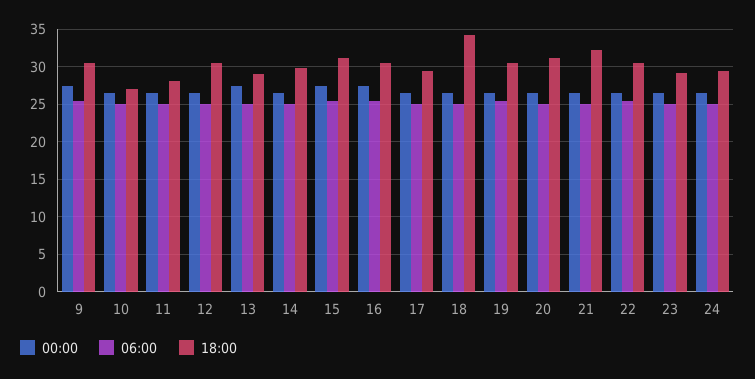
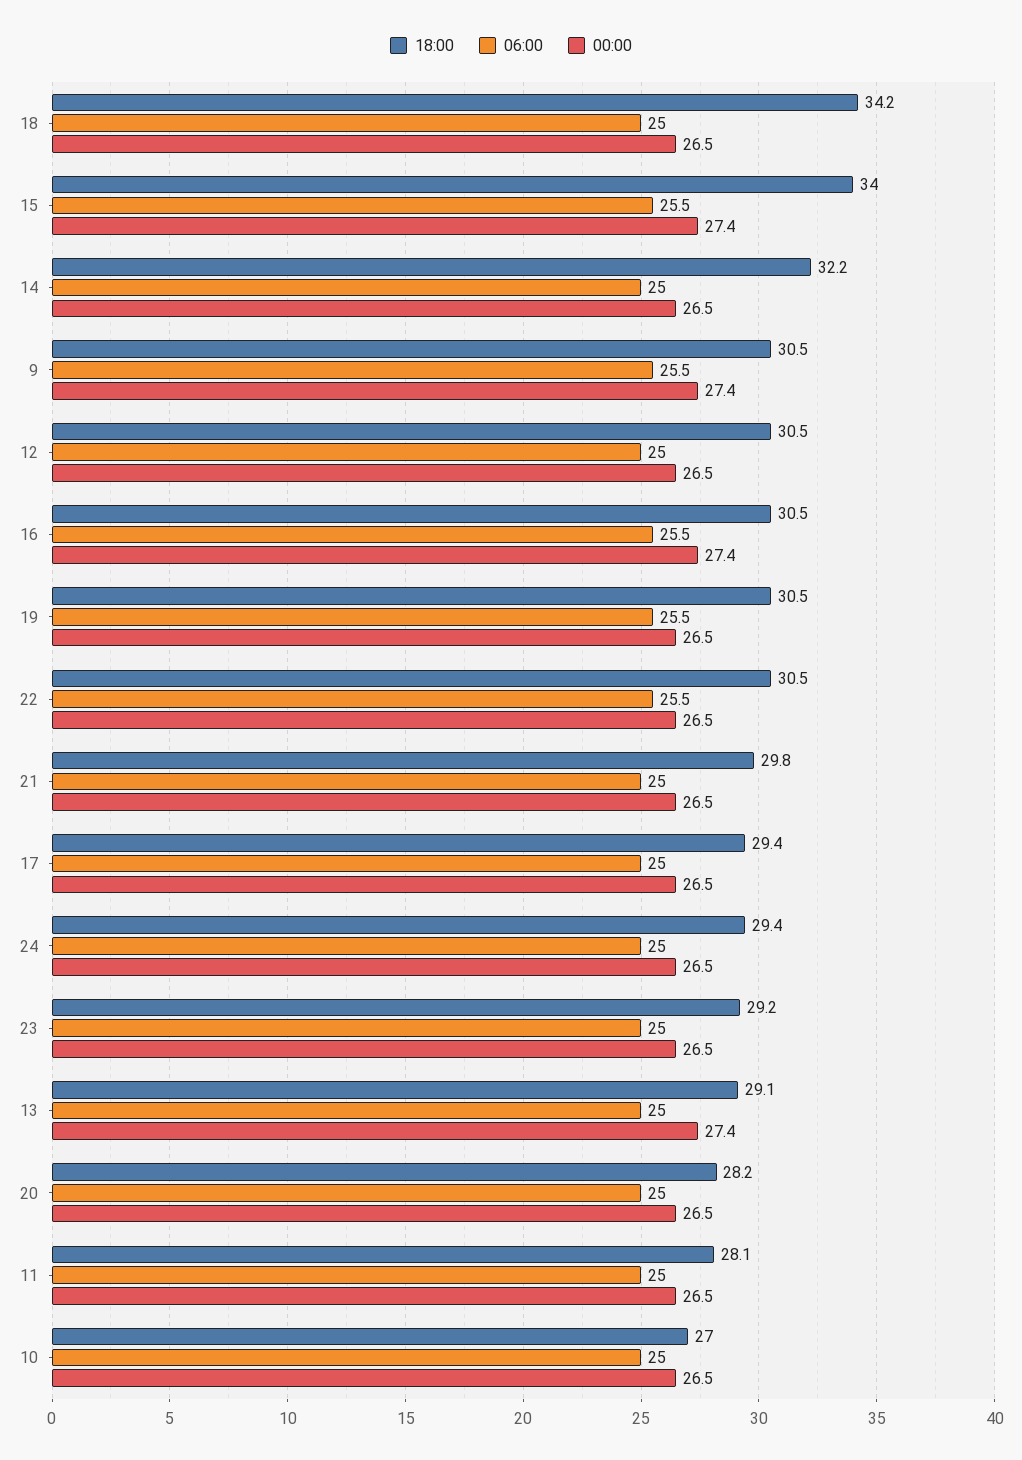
  {
    "00:00": {
      "9": 27.4,
      "10": 26.5,
      "11": 26.5,
      "12": 26.5,
      "13": 27.4,
      "14": 26.5,
      "15": 27.4,
      "16": 27.4,
      "17": 26.5,
      "18": 26.5,
      "19": 26.5,
      "20": 26.5,
      "21": 26.5,
      "22": 26.5,
      "23": 26.5,
      "24": 26.5
    },
    "06:00": {
      "9": 25.5,
      "10": 25,
      "11": 25,
      "12": 25,
      "13": 25,
      "14": 25,
      "15": 25.5,
      "16": 25.5,
      "17": 25,
      "18": 25,
      "19": 25.5,
      "20": 25,
      "21": 25,
      "22": 25.5,
      "23": 25,
      "24": 25
    },
    "18:00": {
      "9": 30.5,
      "10": 27,
      "11": 28.1,
      "12": 30.5,
      "13": 29.1,
-     "14": 30,
+     "14": 32.2,
-     "15": 31,
+     "15": 34,
      "16": 30.5,
      "17": 29.4,
      "18": 34.2,
      "19": 30.5,
-     "20": 31,
+     "20": 28.2,
-     "21": 32,
+     "21": 29.8,
      "22": 30.5,
      "23": 29.2,
      "24": 29.4
    }
  }

